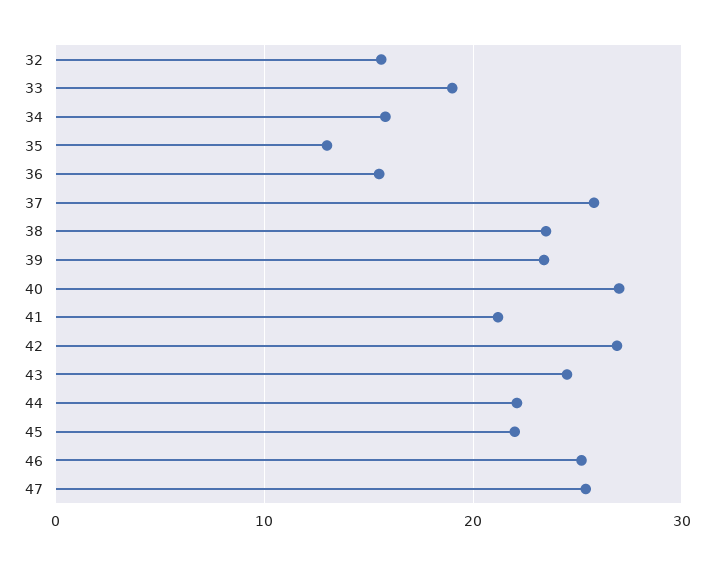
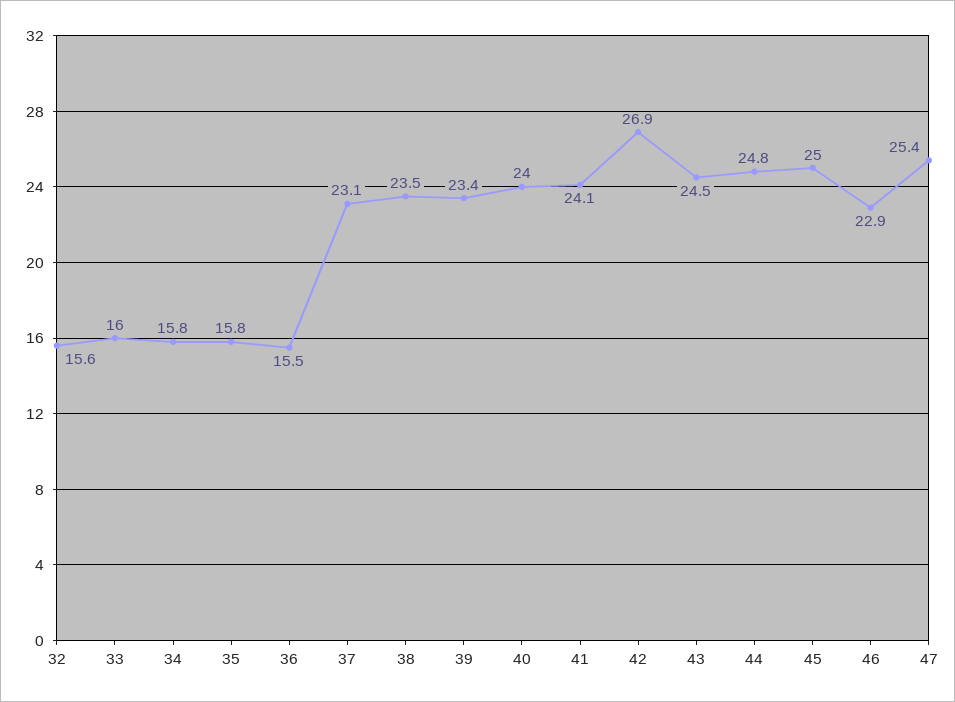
  {
    "32": 15.6,
-   "33": 19,
+   "33": 16,
    "34": 15.8,
-   "35": 13,
+   "35": 15.8,
    "36": 15.5,
-   "37": 26,
+   "37": 23.1,
    "38": 23.5,
    "39": 23.4,
-   "40": 27,
+   "40": 24,
-   "41": 21,
+   "41": 24.1,
    "42": 26.9,
    "43": 24.5,
-   "44": 22,
+   "44": 24.8,
-   "45": 22,
+   "45": 25,
-   "46": 25,
+   "46": 22.9,
    "47": 25.4
  }

